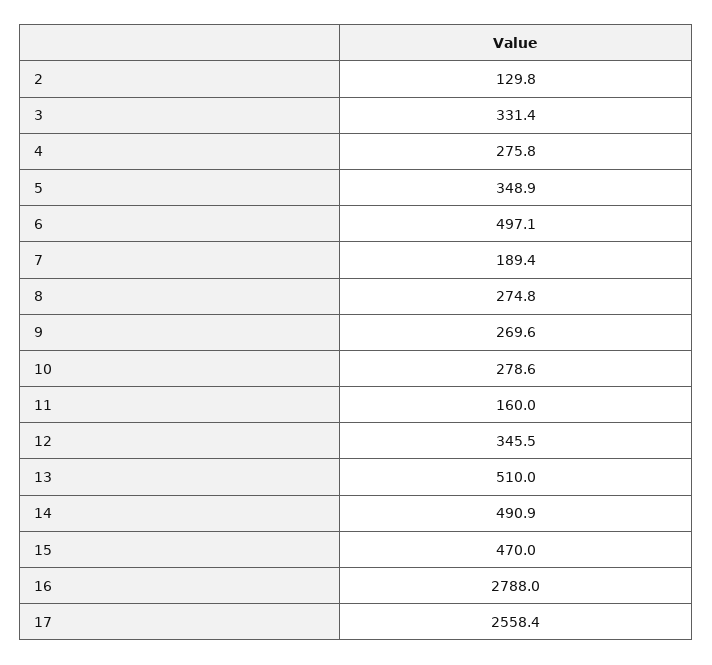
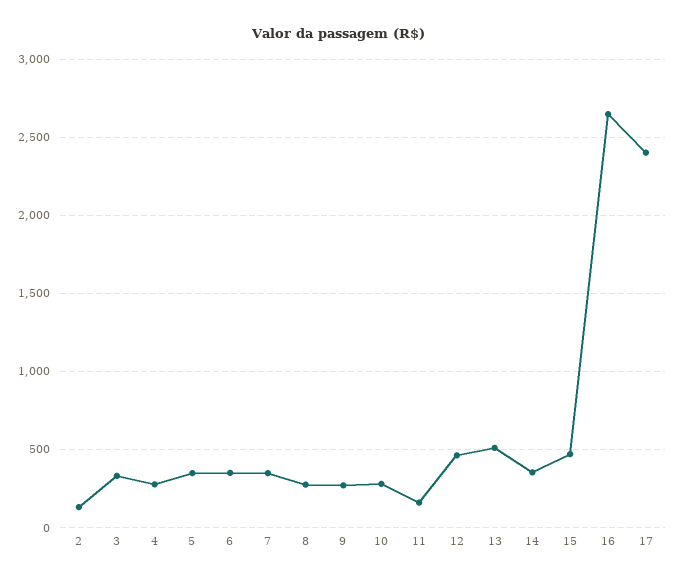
  {
    "2": 129.8,
    "3": 331.4,
    "4": 275.8,
    "5": 348.9,
-   "6": 497.1,
+   "6": 350,
-   "7": 189.4,
+   "7": 350,
    "8": 274.8,
    "9": 269.6,
    "10": 278.6,
    "11": 160,
-   "12": 345.5,
+   "12": 450,
    "13": 510,
-   "14": 490.9,
+   "14": 350,
    "15": 470,
-   "16": 2788,
+   "16": 2650,
-   "17": 2558.4
+   "17": 2400
  }

